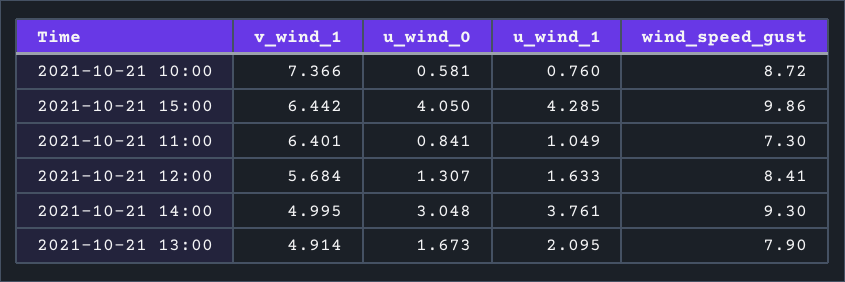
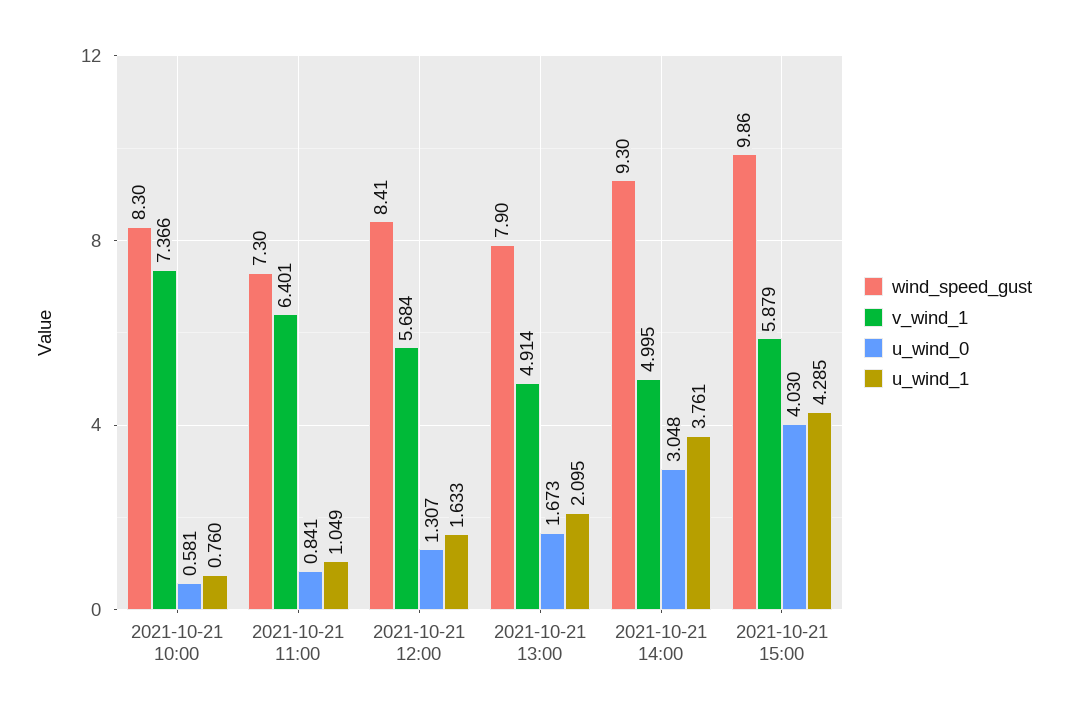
  {
    "v_wind_1": {
      "2021-10-21 10:00": 7.366,
-     "2021-10-21 15:00": 6.442,
+     "2021-10-21 15:00": 5.879,
      "2021-10-21 11:00": 6.401,
      "2021-10-21 12:00": 5.684,
      "2021-10-21 14:00": 4.995,
      "2021-10-21 13:00": 4.914
    },
    "u_wind_0": {
      "2021-10-21 10:00": 0.581,
-     "2021-10-21 15:00": 4.05,
+     "2021-10-21 15:00": 4.03,
      "2021-10-21 11:00": 0.841,
      "2021-10-21 12:00": 1.307,
      "2021-10-21 14:00": 3.048,
      "2021-10-21 13:00": 1.673
    },
    "u_wind_1": {
      "2021-10-21 10:00": 0.76,
      "2021-10-21 15:00": 4.285,
      "2021-10-21 11:00": 1.049,
      "2021-10-21 12:00": 1.633,
      "2021-10-21 14:00": 3.761,
      "2021-10-21 13:00": 2.095
    },
    "wind_speed_gust": {
-     "2021-10-21 10:00": 8.72,
+     "2021-10-21 10:00": 8.3,
      "2021-10-21 15:00": 9.86,
      "2021-10-21 11:00": 7.3,
      "2021-10-21 12:00": 8.41,
      "2021-10-21 14:00": 9.3,
      "2021-10-21 13:00": 7.9
    }
  }

